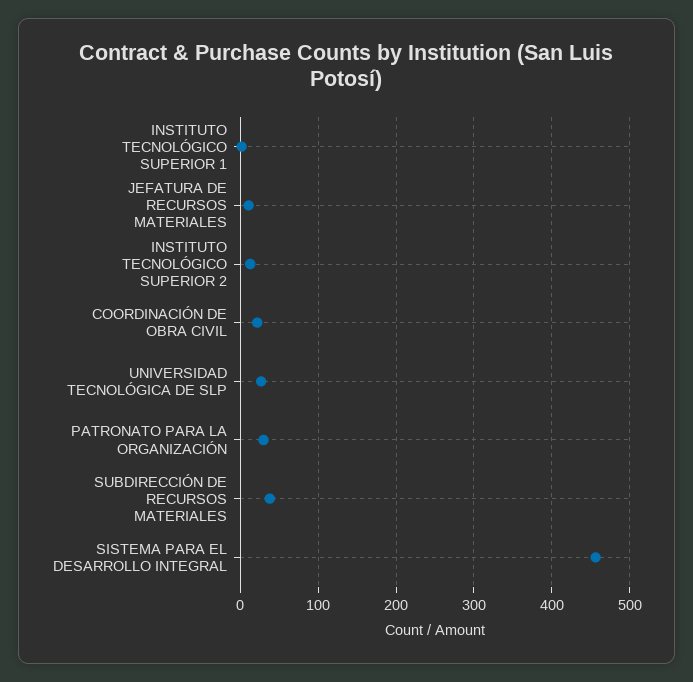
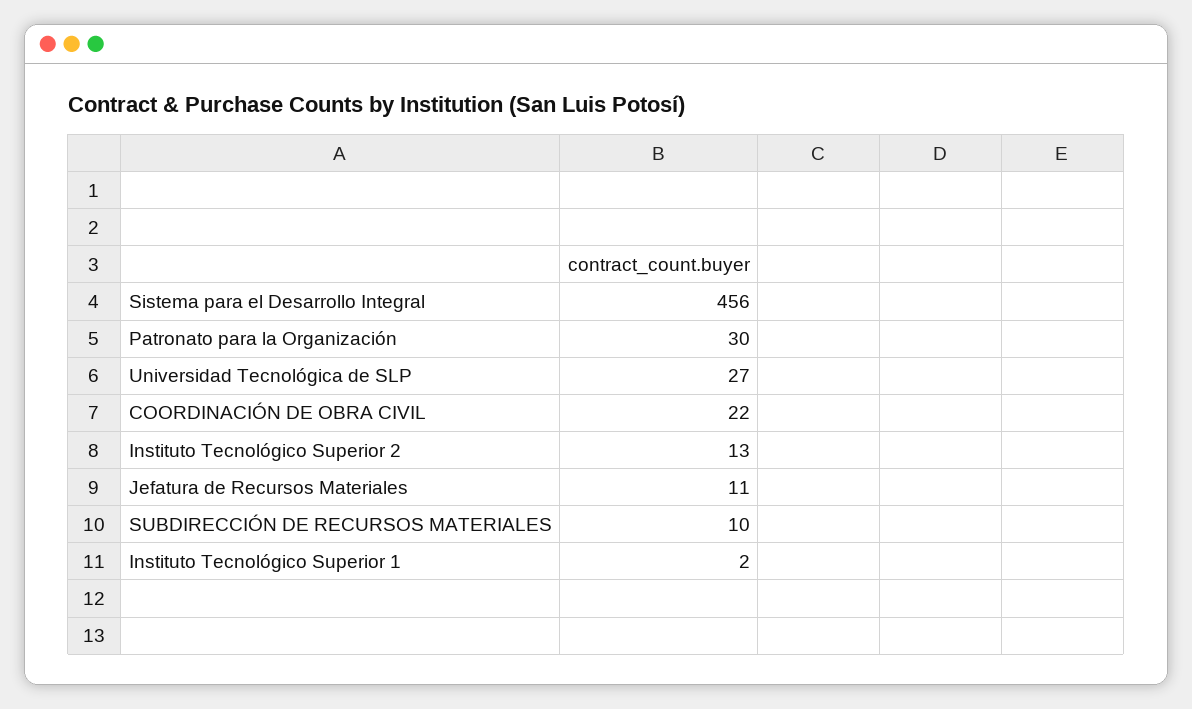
  {
    "INSTITUTO TECNOLÓGICO SUPERIOR 1": 2,
    "JEFATURA DE RECURSOS MATERIALES": 11,
    "INSTITUTO TECNOLÓGICO SUPERIOR 2": 13,
    "COORDINACIÓN DE OBRA CIVIL": 22,
    "UNIVERSIDAD TECNOLÓGICA DE SLP": 27,
    "PATRONATO PARA LA ORGANIZACIÓN": 30,
-   "SUBDIRECCIÓN DE RECURSOS MATERIALES": 40,
+   "SUBDIRECCIÓN DE RECURSOS MATERIALES": 10,
    "SISTEMA PARA EL DESARROLLO INTEGRAL": 456
  }

